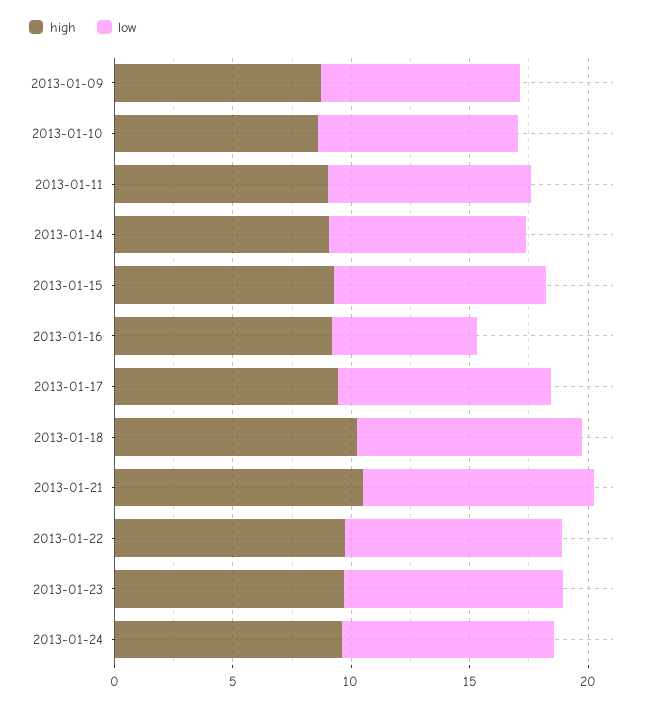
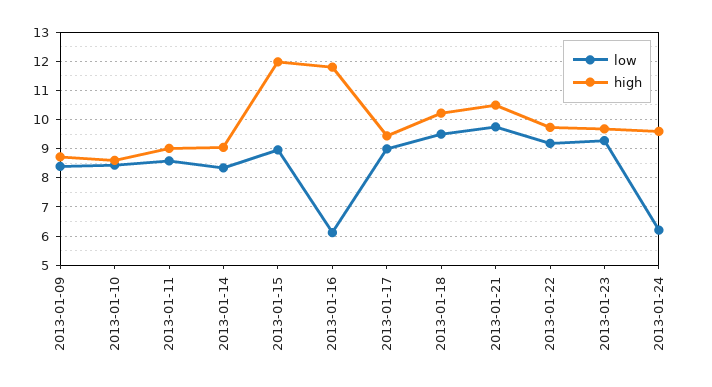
  {
    "high": {
      "2013-01-09": 8.75,
      "2013-01-10": 8.5,
      "2013-01-11": 9,
      "2013-01-14": 9,
-     "2013-01-15": 9,
+     "2013-01-15": 12,
-     "2013-01-16": 9,
+     "2013-01-16": 11.75,
      "2013-01-17": 9.5,
      "2013-01-18": 10.25,
      "2013-01-21": 10.5,
      "2013-01-22": 9.75,
      "2013-01-23": 9.75,
      "2013-01-24": 9.5
    },
    "low": {
      "2013-01-09": 8.5,
      "2013-01-10": 8.5,
      "2013-01-11": 8.5,
      "2013-01-14": 8.25,
      "2013-01-15": 9,
      "2013-01-16": 6,
      "2013-01-17": 9,
      "2013-01-18": 9.5,
      "2013-01-21": 9.75,
      "2013-01-22": 9.25,
      "2013-01-23": 9.25,
-     "2013-01-24": 9
+     "2013-01-24": 6.25
    }
  }

